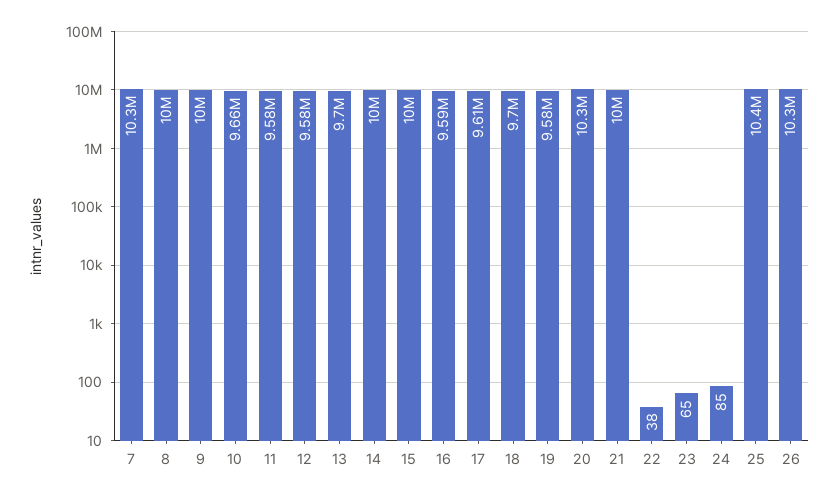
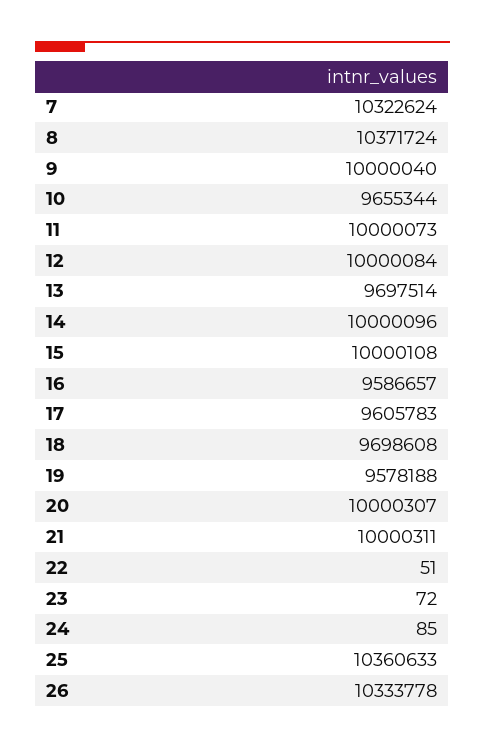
  {
    "7": 10322624,
-   "8": 10000000,
+   "8": 10371724,
    "9": 10000040,
    "10": 9655344,
-   "11": 9580000,
+   "11": 10000073,
-   "12": 9580000,
+   "12": 10000084,
    "13": 9697514,
    "14": 10000096,
    "15": 10000108,
    "16": 9586657,
    "17": 9605783,
    "18": 9698608,
    "19": 9578188,
-   "20": 10300000,
+   "20": 10000307,
    "21": 10000311,
-   "22": 38,
+   "22": 51,
-   "23": 65,
+   "23": 72,
    "24": 85,
    "25": 10360633,
    "26": 10333778
  }

